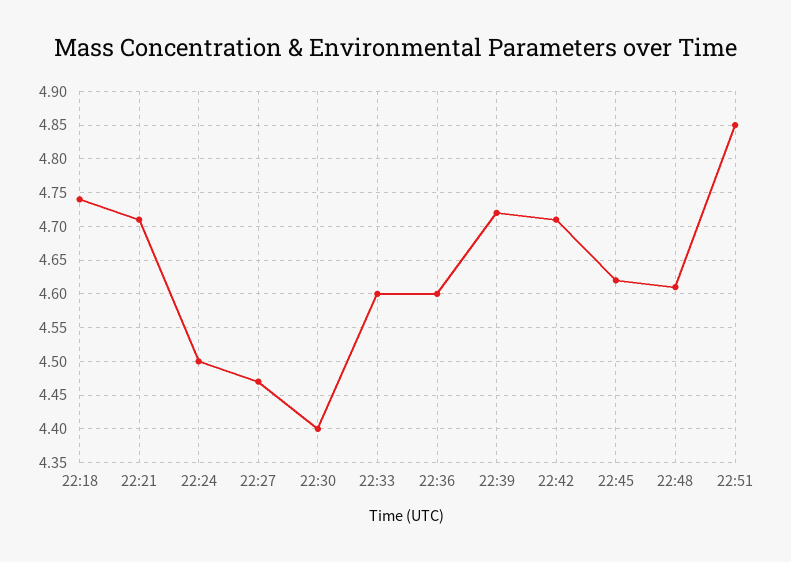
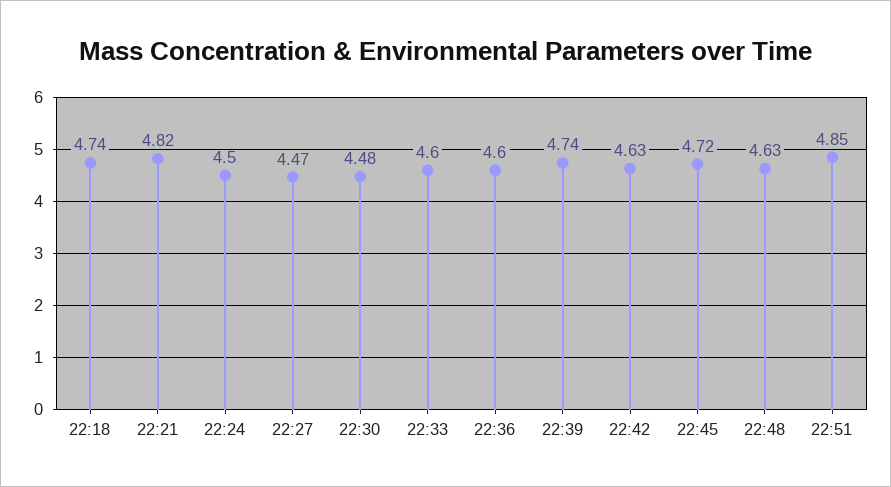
  {
    "22:18": 4.74,
-   "22:21": 4.71,
+   "22:21": 4.82,
    "22:24": 4.5,
    "22:27": 4.47,
-   "22:30": 4.4,
+   "22:30": 4.48,
    "22:33": 4.6,
    "22:36": 4.6,
-   "22:39": 4.72,
+   "22:39": 4.74,
-   "22:42": 4.71,
+   "22:42": 4.63,
-   "22:45": 4.62,
+   "22:45": 4.72,
-   "22:48": 4.61,
+   "22:48": 4.63,
    "22:51": 4.85
  }

